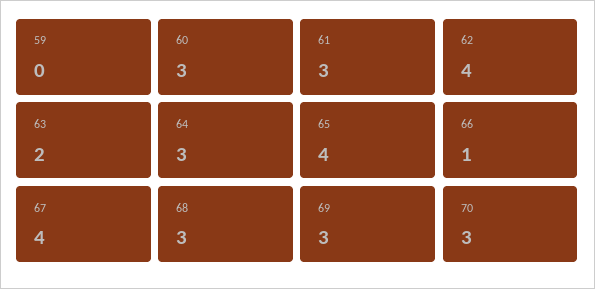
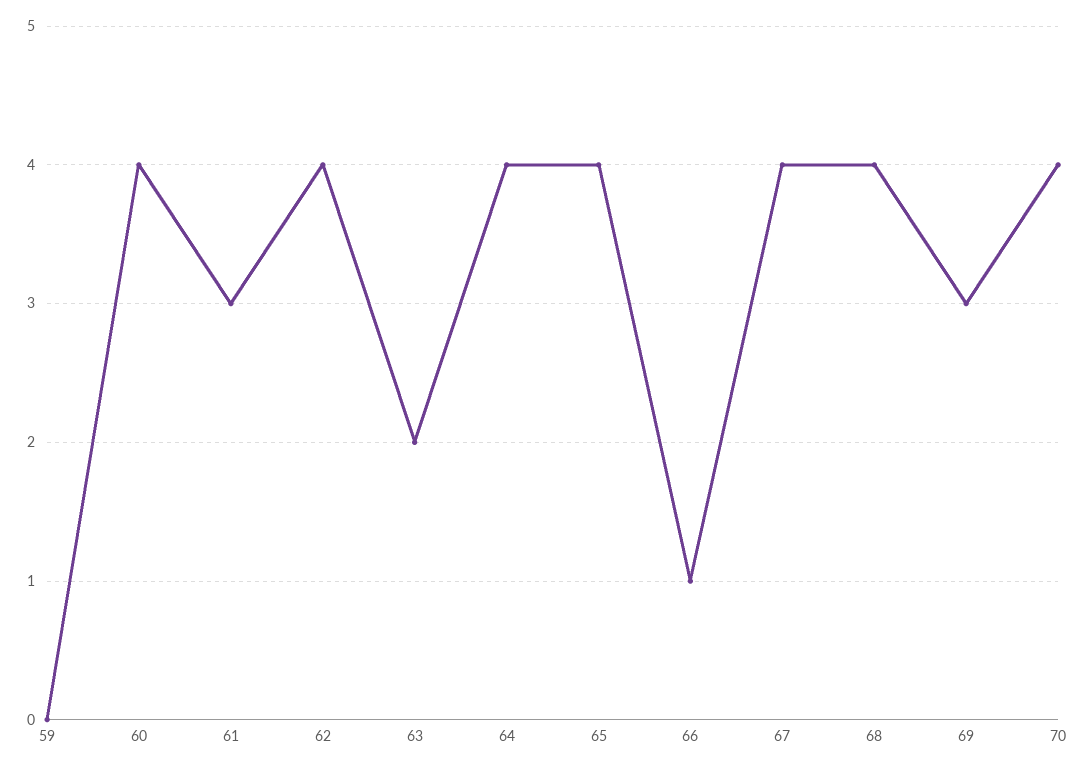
  {
    "59": 0,
-   "60": 3,
+   "60": 4,
    "61": 3,
    "62": 4,
    "63": 2,
-   "64": 3,
+   "64": 4,
    "65": 4,
    "66": 1,
    "67": 4,
-   "68": 3,
+   "68": 4,
    "69": 3,
-   "70": 3
+   "70": 4
  }

